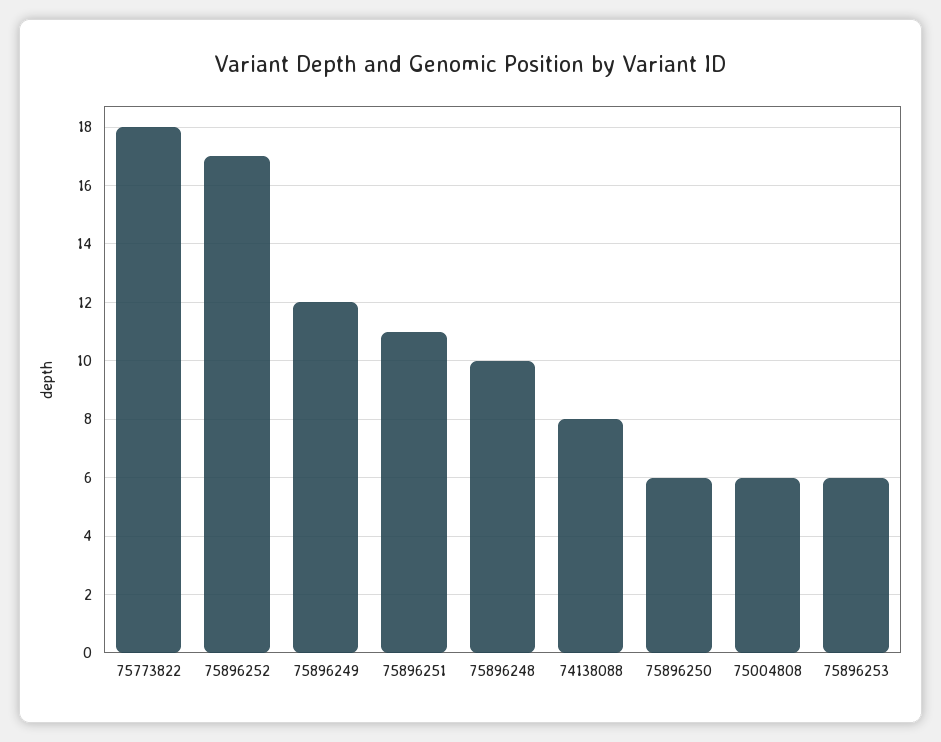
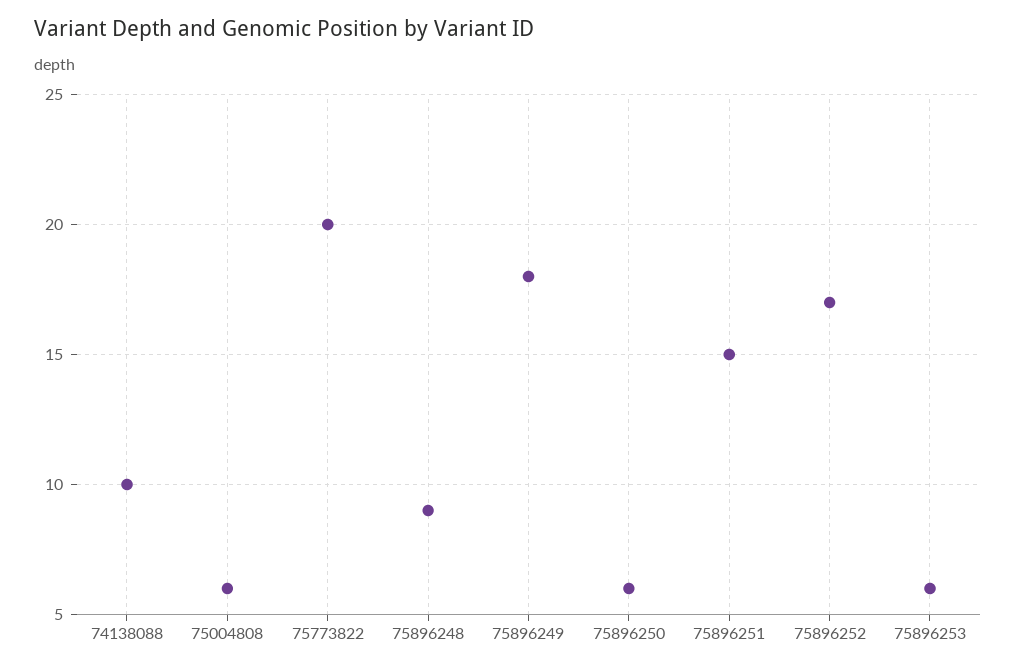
  {
-   "75773822": 18,
+   "75773822": 20,
    "75896252": 17,
-   "75896249": 12,
+   "75896249": 18,
-   "75896251": 11,
+   "75896251": 15,
-   "75896248": 10,
+   "75896248": 9,
-   "74138088": 8,
+   "74138088": 10,
    "75896250": 6,
    "75004808": 6,
    "75896253": 6
  }

